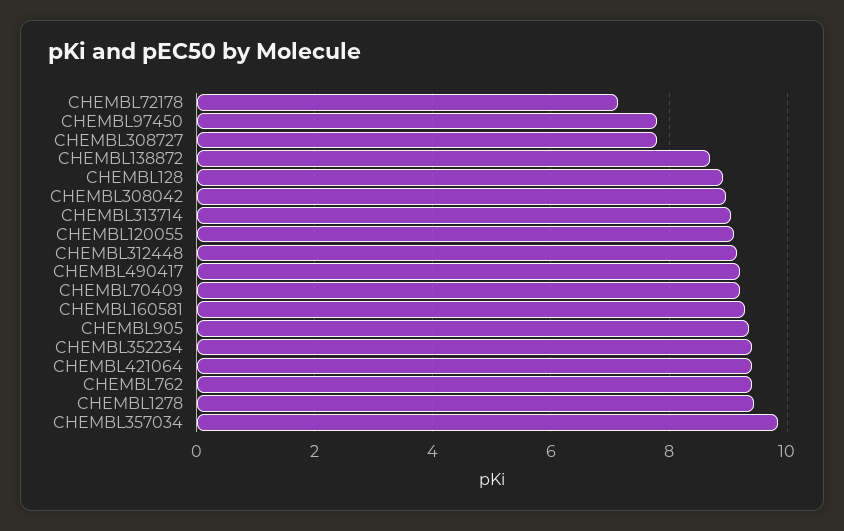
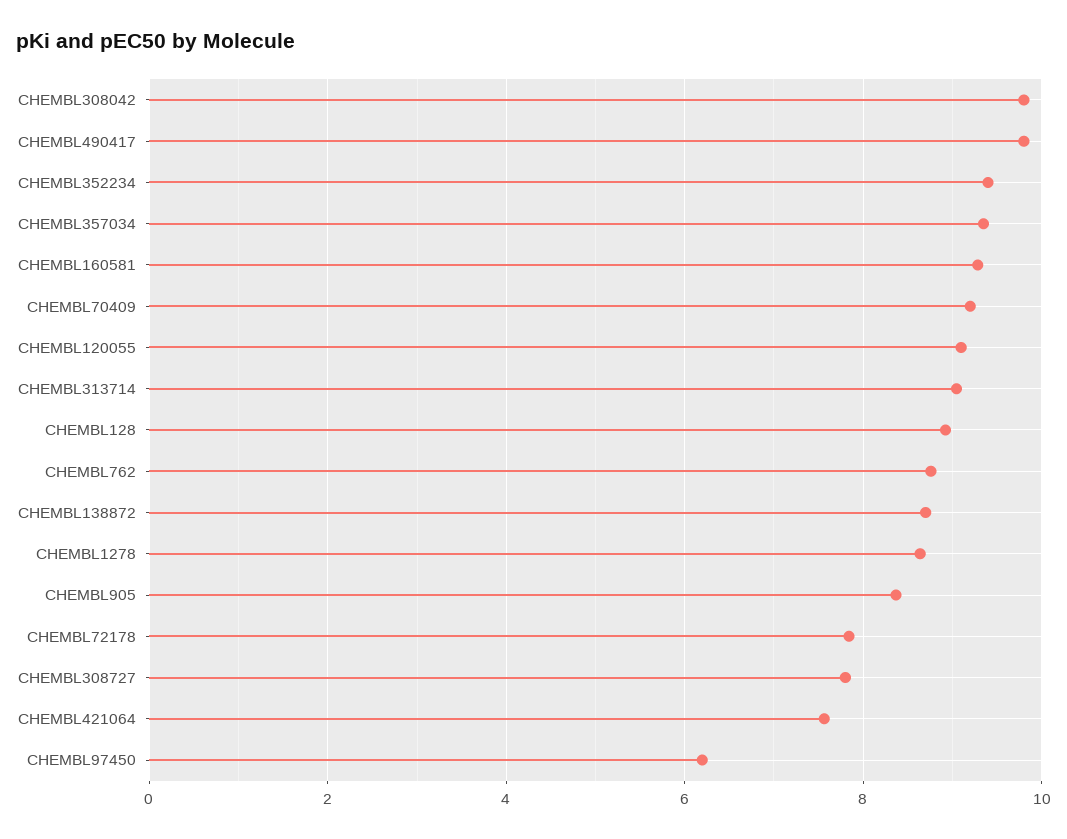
  {
-   "CHEMBL72178": 7.2,
+   "CHEMBL72178": 7.8,
-   "CHEMBL97450": 7.8,
+   "CHEMBL97450": 6.2,
    "CHEMBL308727": 7.8,
    "CHEMBL138872": 8.6,
    "CHEMBL128": 9,
-   "CHEMBL308042": 9,
+   "CHEMBL308042": 9.8,
    "CHEMBL313714": 9,
    "CHEMBL120055": 9,
-   "CHEMBL312448": 9.2,
-   "CHEMBL490417": 9.2,
+   "CHEMBL490417": 9.8,
    "CHEMBL70409": 9.2,
    "CHEMBL160581": 9.2,
-   "CHEMBL905": 9.4,
+   "CHEMBL905": 8.4,
    "CHEMBL352234": 9.4,
-   "CHEMBL421064": 9.4,
+   "CHEMBL421064": 7.6,
-   "CHEMBL762": 9.4,
+   "CHEMBL762": 8.8,
-   "CHEMBL1278": 9.4,
+   "CHEMBL1278": 8.6,
-   "CHEMBL357034": 9.8
+   "CHEMBL357034": 9.4
  }

